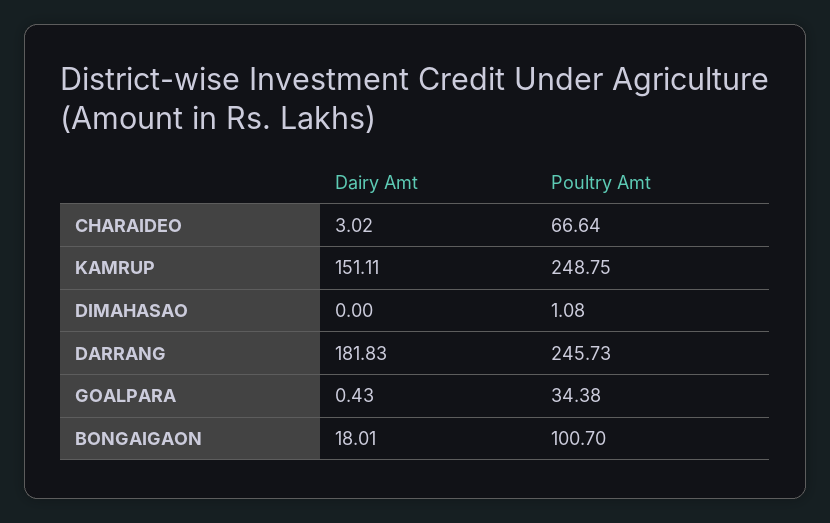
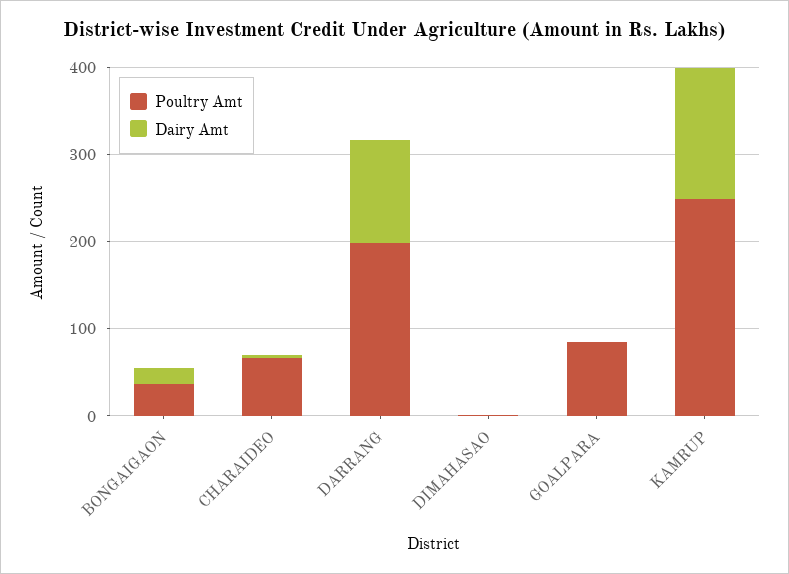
  {
    "Dairy Amt": {
      "CHARAIDEO": 3.02,
      "KAMRUP": 151.11,
      "DIMAHASAO": 0,
-     "DARRANG": 181.83,
+     "DARRANG": 120,
      "GOALPARA": 0.43,
      "BONGAIGAON": 18.01
    },
    "Poultry Amt": {
      "CHARAIDEO": 66.64,
      "KAMRUP": 248.75,
      "DIMAHASAO": 1.08,
-     "DARRANG": 245.73,
+     "DARRANG": 200,
-     "GOALPARA": 34.38,
+     "GOALPARA": 80,
-     "BONGAIGAON": 100.7
+     "BONGAIGAON": 40
    }
  }

